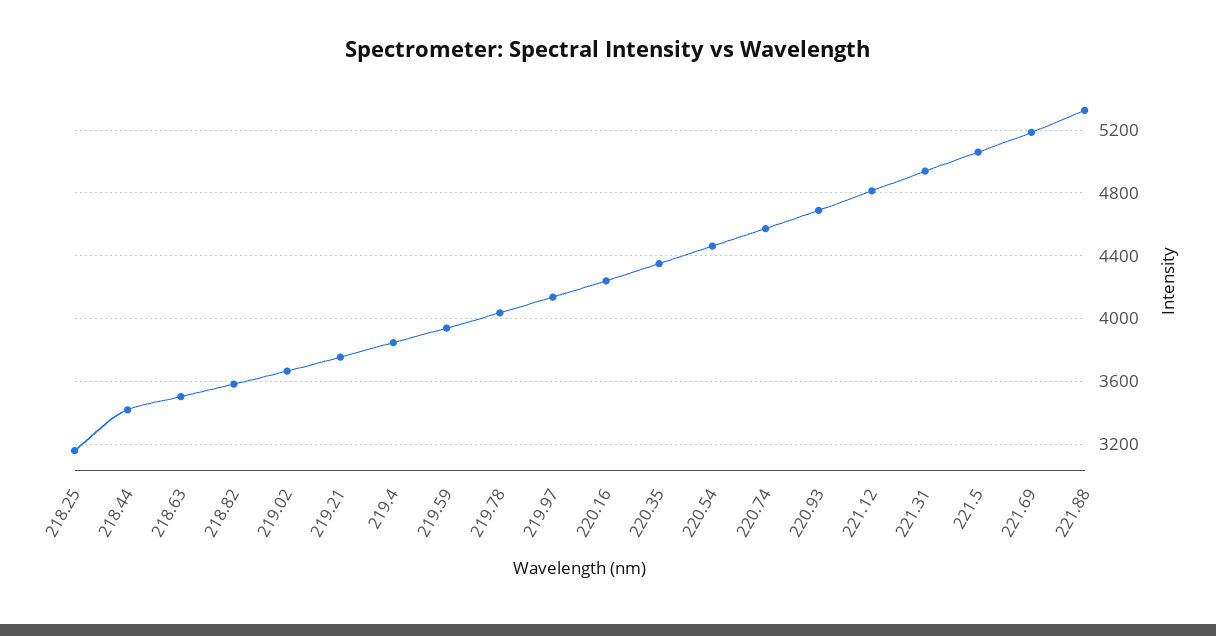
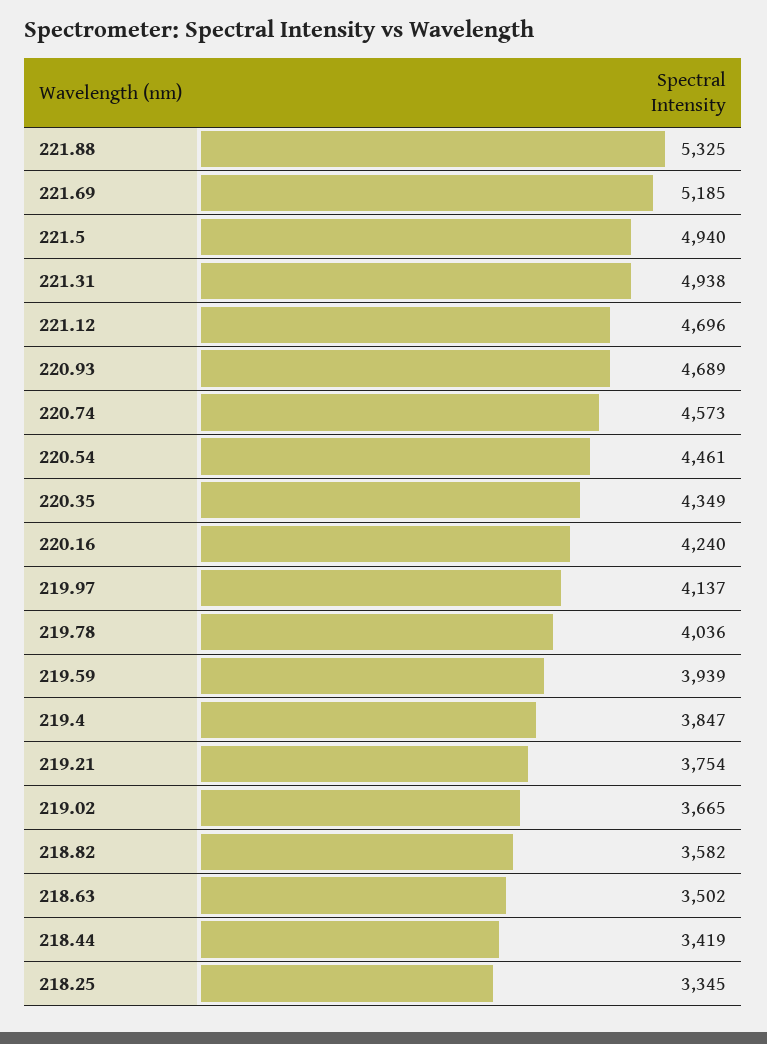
  {
-   "218.25": 3150,
+   "218.25": 3345,
    "218.44": 3419,
    "218.63": 3502,
    "218.82": 3582,
    "219.02": 3665,
    "219.21": 3754,
    "219.4": 3847,
    "219.59": 3939,
    "219.78": 4036,
    "219.97": 4137,
    "220.16": 4240,
    "220.35": 4349,
    "220.54": 4461,
    "220.74": 4573,
    "220.93": 4689,
-   "221.12": 4800,
+   "221.12": 4696,
    "221.31": 4938,
-   "221.5": 5050,
+   "221.5": 4940,
    "221.69": 5185,
    "221.88": 5325
  }

